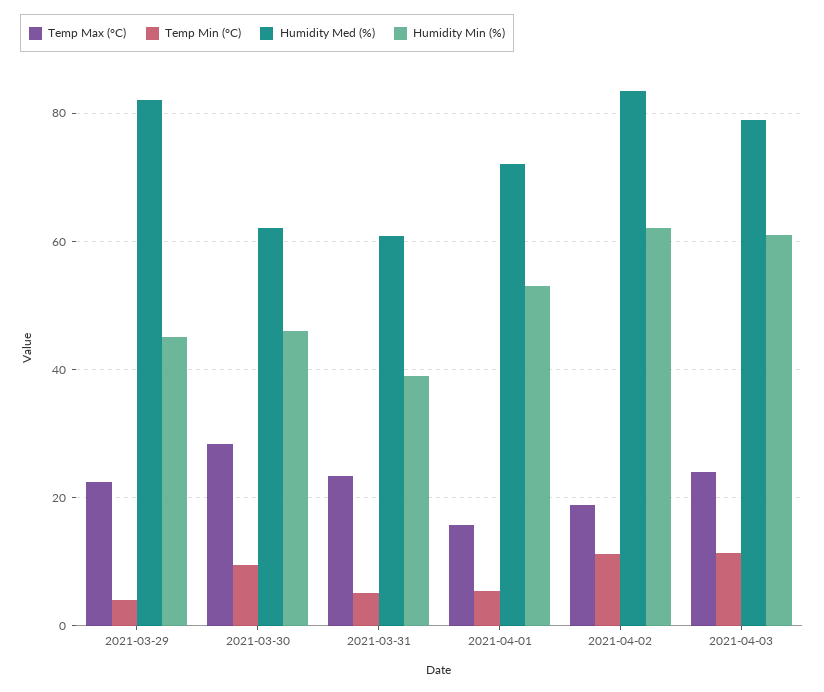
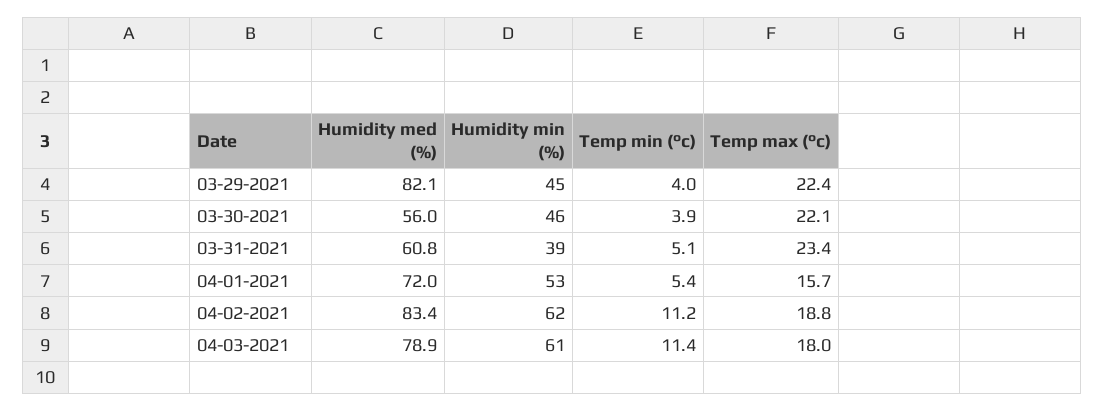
  {
    "Temp Max (°C)": {
      "2021-03-29": 22.4,
-     "2021-03-30": 28,
+     "2021-03-30": 22.1,
      "2021-03-31": 23.4,
      "2021-04-01": 15.7,
      "2021-04-02": 18.8,
-     "2021-04-03": 24
+     "2021-04-03": 18
    },
    "Temp Min (°C)": {
      "2021-03-29": 4,
-     "2021-03-30": 10,
+     "2021-03-30": 3.9,
      "2021-03-31": 5.1,
      "2021-04-01": 5.4,
      "2021-04-02": 11.2,
      "2021-04-03": 11.4
    },
    "Humidity Med (%)": {
      "2021-03-29": 82.1,
-     "2021-03-30": 62,
+     "2021-03-30": 56,
      "2021-03-31": 60.8,
      "2021-04-01": 72,
      "2021-04-02": 83.4,
      "2021-04-03": 78.9
    },
    "Humidity Min (%)": {
      "2021-03-29": 45,
      "2021-03-30": 46,
      "2021-03-31": 39,
      "2021-04-01": 53,
      "2021-04-02": 62,
      "2021-04-03": 61
    }
  }

